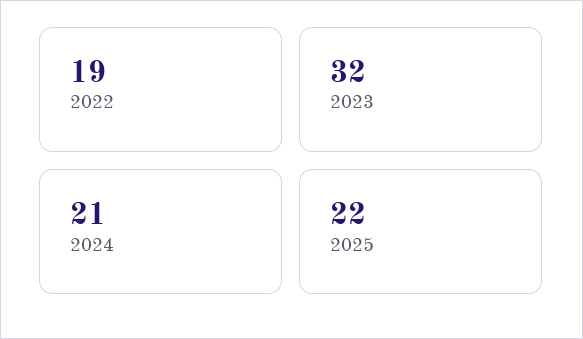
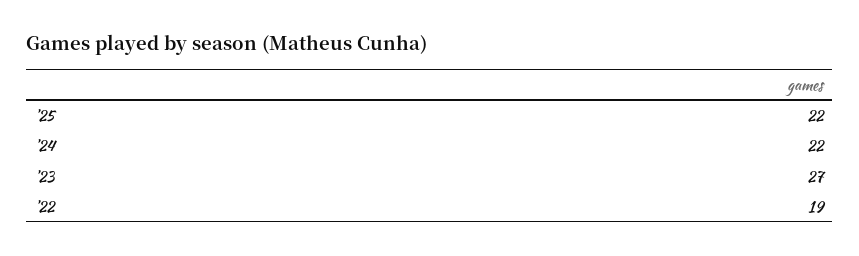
  {
    "2022": 19,
-   "2023": 32,
+   "2023": 27,
-   "2024": 21,
+   "2024": 22,
    "2025": 22
  }

